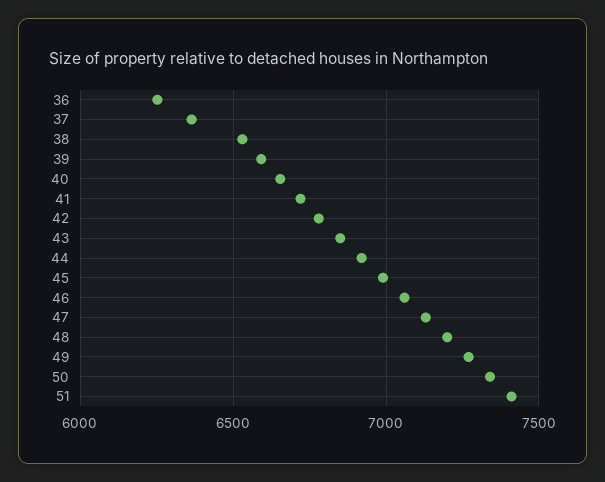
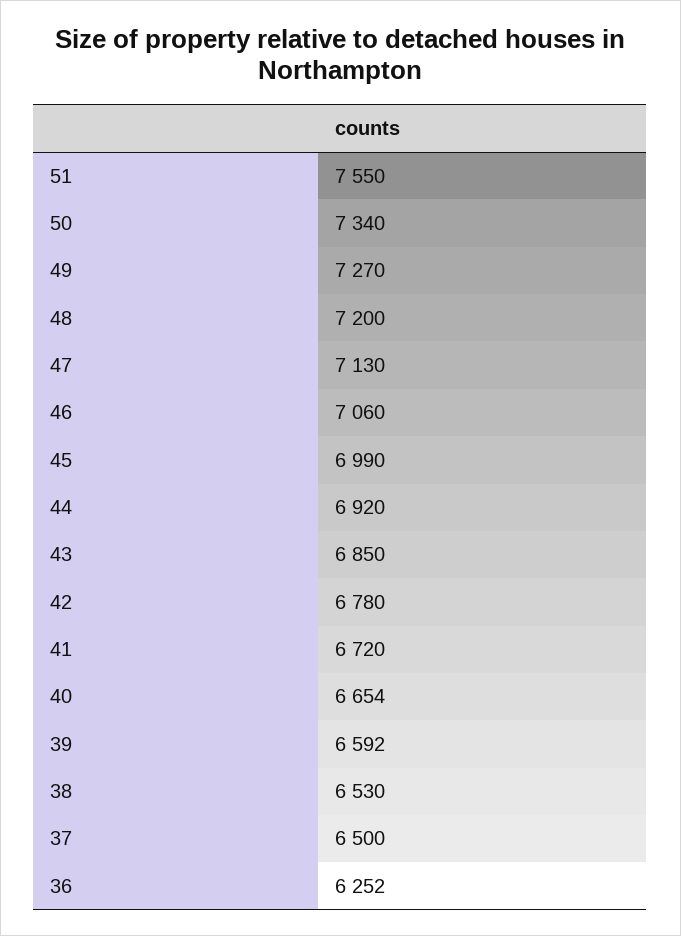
  {
    "36": 6252,
-   "37": 6350,
+   "37": 6500,
    "38": 6530,
    "39": 6592,
    "40": 6654,
    "41": 6720,
    "42": 6780,
    "43": 6850,
    "44": 6920,
    "45": 6990,
    "46": 7060,
    "47": 7130,
    "48": 7200,
    "49": 7270,
    "50": 7340,
-   "51": 7400
+   "51": 7550
  }

